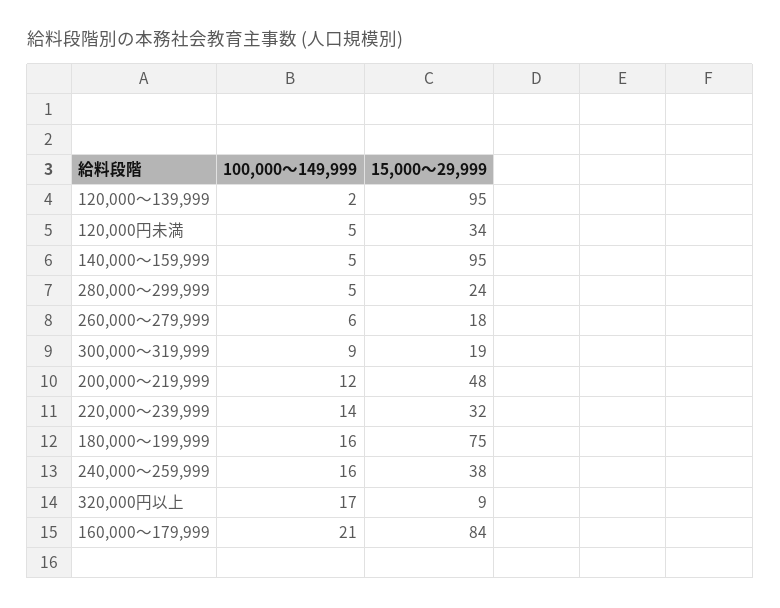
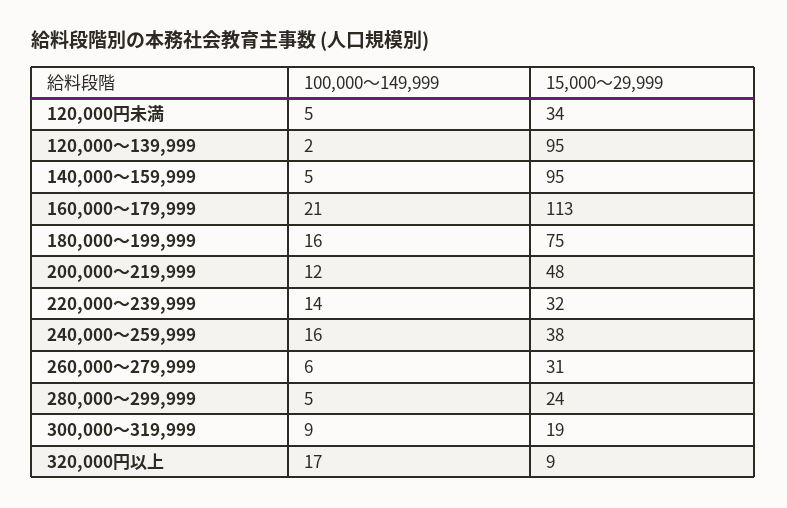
  {
    "100,000～149,999": {
      "120,000～139,999": 2,
      "120,000円未満": 5,
      "140,000～159,999": 5,
      "280,000～299,999": 5,
      "260,000～279,999": 6,
      "300,000～319,999": 9,
      "200,000～219,999": 12,
      "220,000～239,999": 14,
      "180,000～199,999": 16,
      "240,000～259,999": 16,
      "320,000円以上": 17,
      "160,000～179,999": 21
    },
    "15,000～29,999": {
      "120,000～139,999": 95,
      "120,000円未満": 34,
      "140,000～159,999": 95,
      "280,000～299,999": 24,
-     "260,000～279,999": 18,
+     "260,000～279,999": 31,
      "300,000～319,999": 19,
      "200,000～219,999": 48,
      "220,000～239,999": 32,
      "180,000～199,999": 75,
      "240,000～259,999": 38,
      "320,000円以上": 9,
-     "160,000～179,999": 84
+     "160,000～179,999": 113
    }
  }

